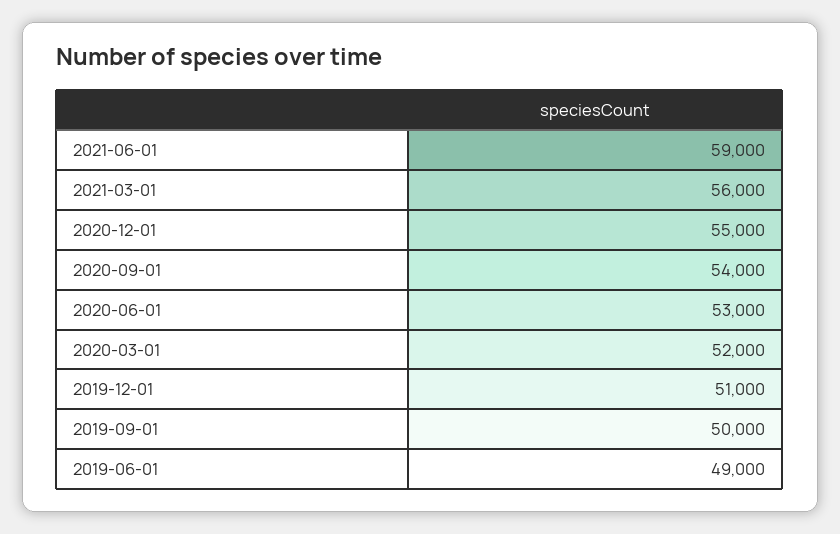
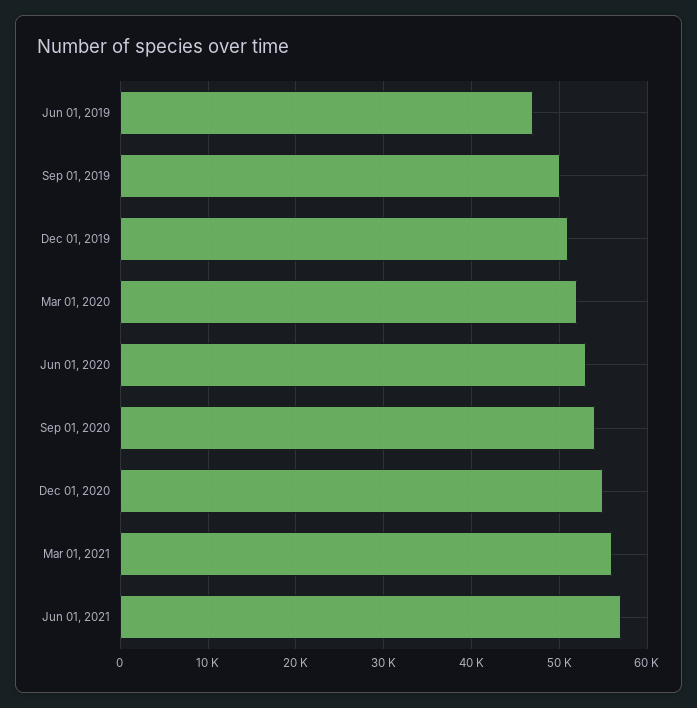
  {
-   "2021-06-01": 59000,
+   "2021-06-01": 57000,
    "2021-03-01": 56000,
    "2020-12-01": 55000,
    "2020-09-01": 54000,
    "2020-06-01": 53000,
    "2020-03-01": 52000,
    "2019-12-01": 51000,
    "2019-09-01": 50000,
-   "2019-06-01": 49000
+   "2019-06-01": 47000
  }

